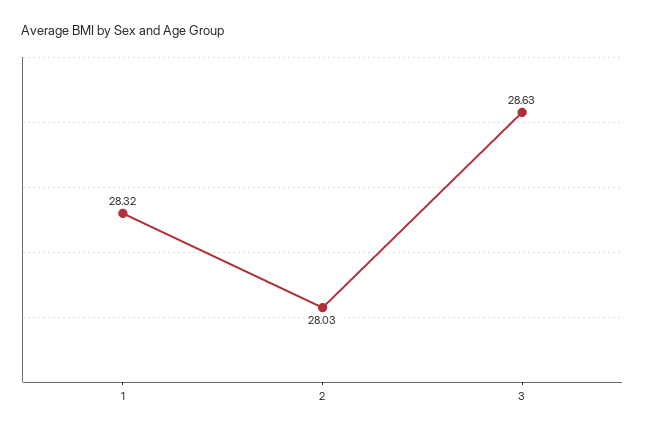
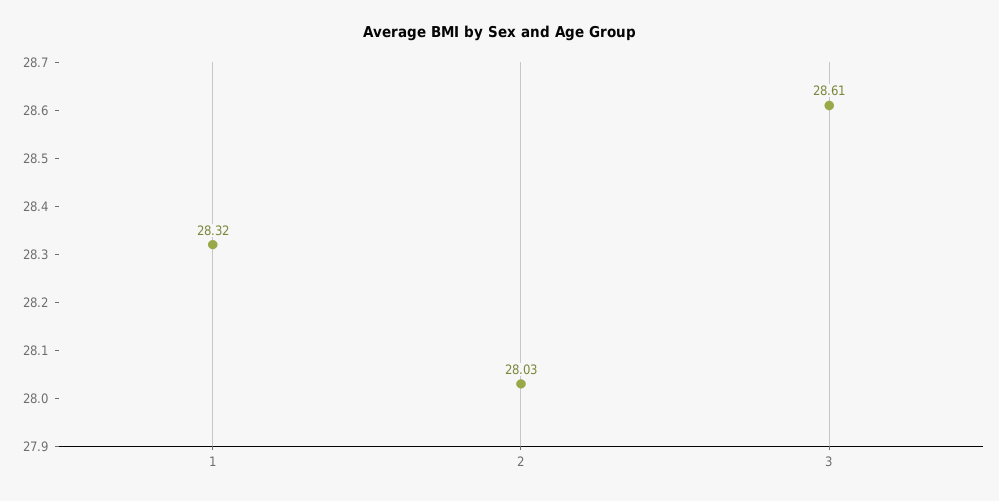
  {
    "1": 28.32,
    "2": 28.03,
-   "3": 28.63
+   "3": 28.61
  }

